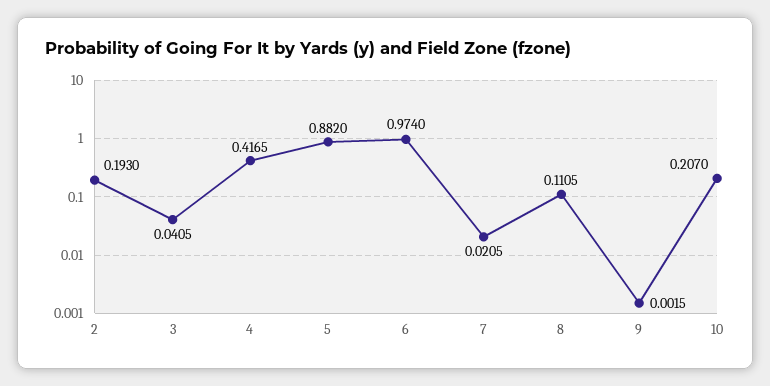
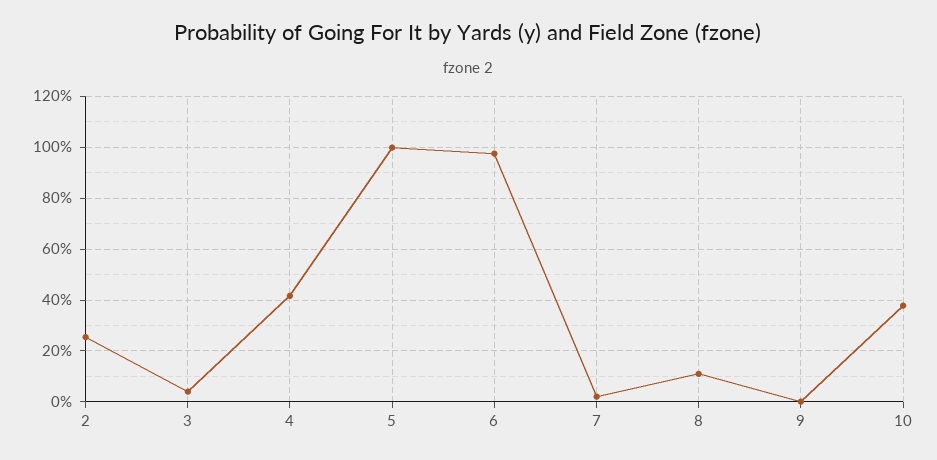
  {
-   "2": 0.193,
+   "2": 0.25,
    "3": 0.0405,
    "4": 0.4165,
-   "5": 0.882,
+   "5": 1,
    "6": 0.974,
    "7": 0.0205,
    "8": 0.1105,
    "9": 0.0015,
-   "10": 0.207
+   "10": 0.375
  }

